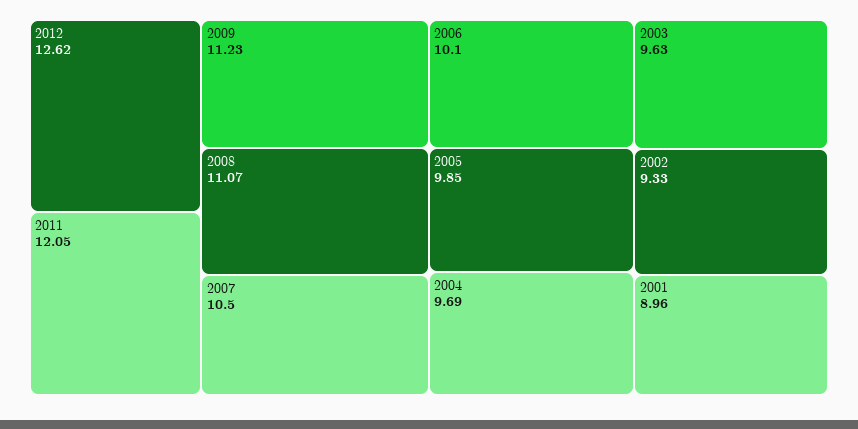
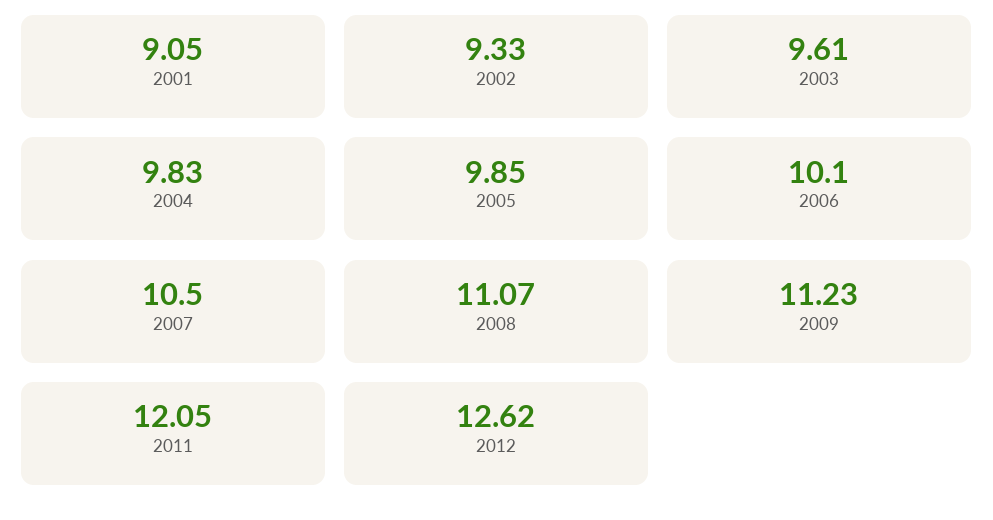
  {
    "2012": 12.62,
    "2011": 12.05,
    "2009": 11.23,
    "2008": 11.07,
    "2007": 10.5,
    "2006": 10.1,
    "2005": 9.85,
-   "2004": 9.69,
+   "2004": 9.83,
-   "2003": 9.63,
+   "2003": 9.61,
    "2002": 9.33,
-   "2001": 8.96
+   "2001": 9.05
  }

